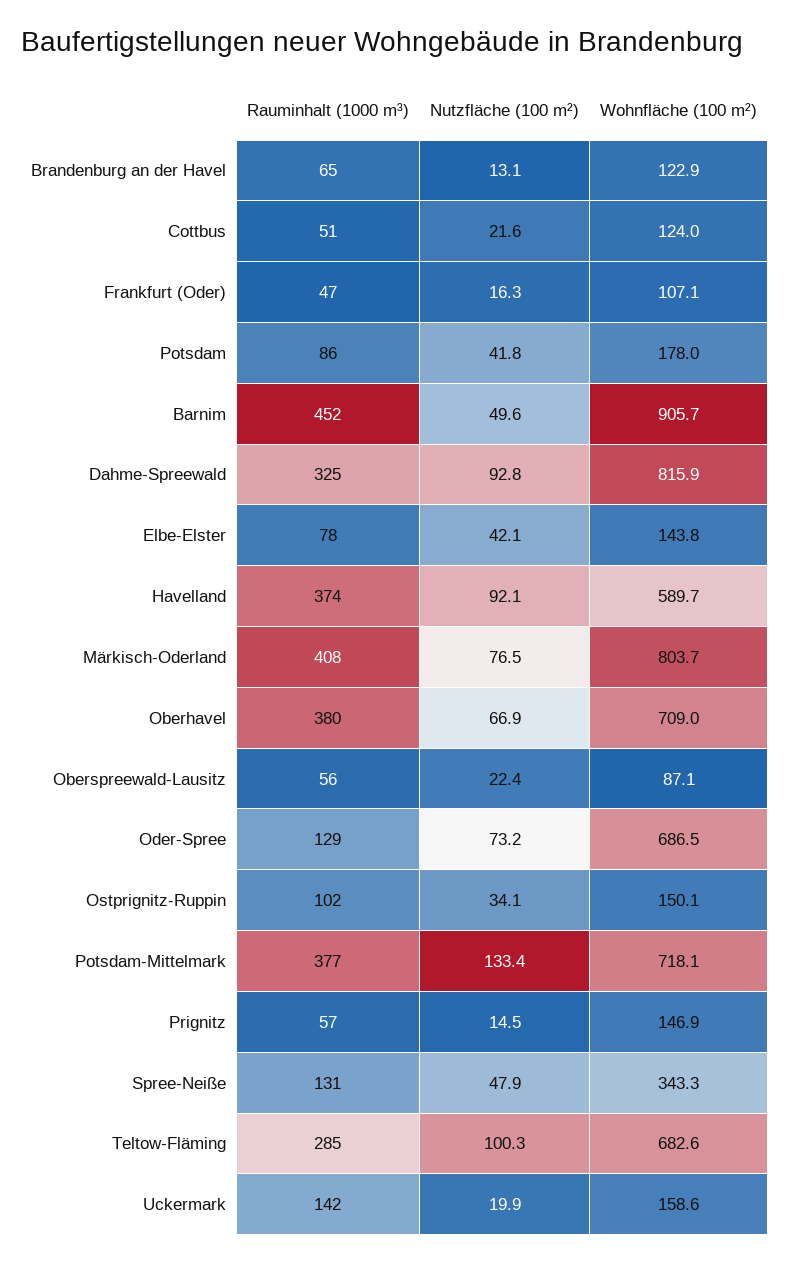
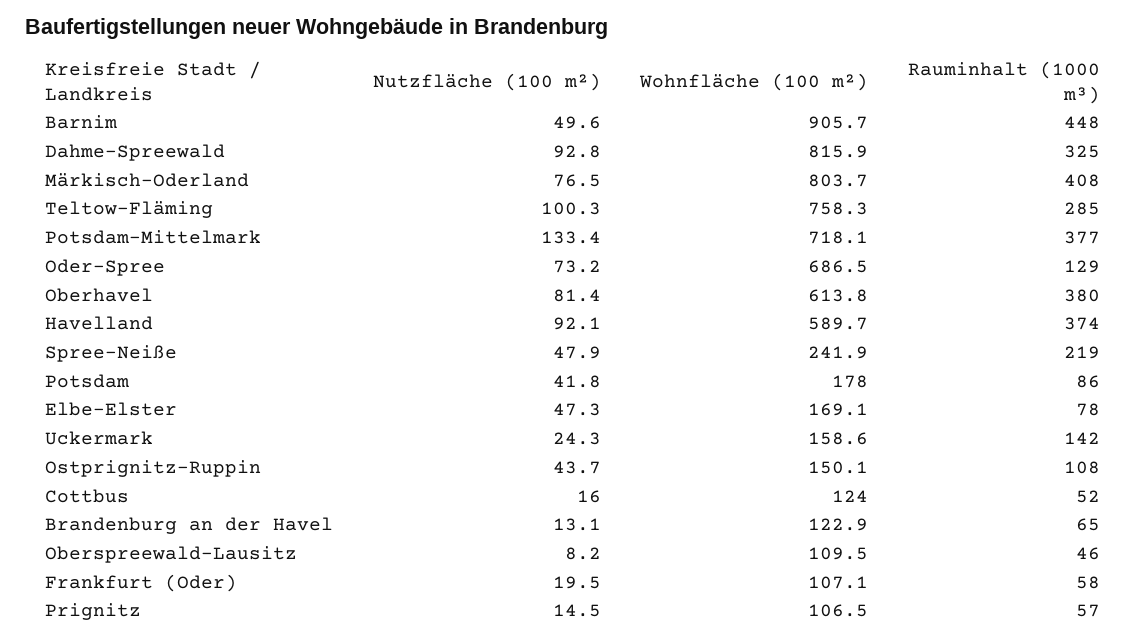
  {
    "Rauminhalt (1000 m³)": {
      "Brandenburg an der Havel": 65,
-     "Cottbus": 51,
+     "Cottbus": 52,
-     "Frankfurt (Oder)": 47,
+     "Frankfurt (Oder)": 58,
      "Potsdam": 86,
-     "Barnim": 452,
+     "Barnim": 448,
      "Dahme-Spreewald": 325,
      "Elbe-Elster": 78,
      "Havelland": 374,
      "Märkisch-Oderland": 408,
      "Oberhavel": 380,
-     "Oberspreewald-Lausitz": 56,
+     "Oberspreewald-Lausitz": 46,
      "Oder-Spree": 129,
-     "Ostprignitz-Ruppin": 102,
+     "Ostprignitz-Ruppin": 108,
      "Potsdam-Mittelmark": 377,
      "Prignitz": 57,
-     "Spree-Neiße": 131,
+     "Spree-Neiße": 219,
      "Teltow-Fläming": 285,
      "Uckermark": 142
    },
    "Nutzfläche (100 m²)": {
      "Brandenburg an der Havel": 13.1,
-     "Cottbus": 21.6,
+     "Cottbus": 16,
-     "Frankfurt (Oder)": 16.3,
+     "Frankfurt (Oder)": 19.5,
      "Potsdam": 41.8,
      "Barnim": 49.6,
      "Dahme-Spreewald": 92.8,
-     "Elbe-Elster": 42.1,
+     "Elbe-Elster": 47.3,
      "Havelland": 92.1,
      "Märkisch-Oderland": 76.5,
-     "Oberhavel": 66.9,
+     "Oberhavel": 81.4,
-     "Oberspreewald-Lausitz": 22.4,
+     "Oberspreewald-Lausitz": 8.2,
      "Oder-Spree": 73.2,
-     "Ostprignitz-Ruppin": 34.1,
+     "Ostprignitz-Ruppin": 43.7,
      "Potsdam-Mittelmark": 133.4,
      "Prignitz": 14.5,
      "Spree-Neiße": 47.9,
      "Teltow-Fläming": 100.3,
-     "Uckermark": 19.9
+     "Uckermark": 24.3
    },
    "Wohnfläche (100 m²)": {
      "Brandenburg an der Havel": 122.9,
      "Cottbus": 124,
      "Frankfurt (Oder)": 107.1,
      "Potsdam": 178,
      "Barnim": 905.7,
      "Dahme-Spreewald": 815.9,
-     "Elbe-Elster": 143.8,
+     "Elbe-Elster": 169.1,
      "Havelland": 589.7,
      "Märkisch-Oderland": 803.7,
-     "Oberhavel": 709,
+     "Oberhavel": 613.8,
-     "Oberspreewald-Lausitz": 87.1,
+     "Oberspreewald-Lausitz": 109.5,
      "Oder-Spree": 686.5,
      "Ostprignitz-Ruppin": 150.1,
      "Potsdam-Mittelmark": 718.1,
-     "Prignitz": 146.9,
+     "Prignitz": 106.5,
-     "Spree-Neiße": 343.3,
+     "Spree-Neiße": 241.9,
-     "Teltow-Fläming": 682.6,
+     "Teltow-Fläming": 758.3,
      "Uckermark": 158.6
    }
  }

